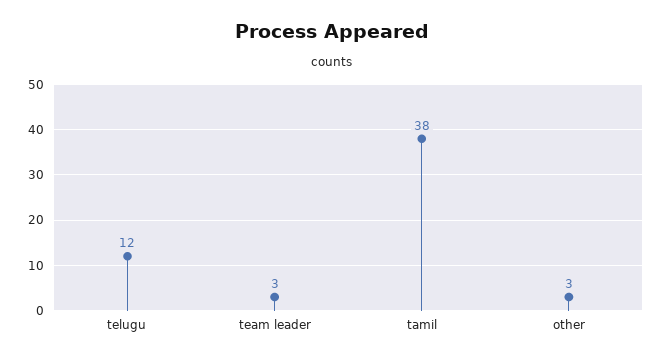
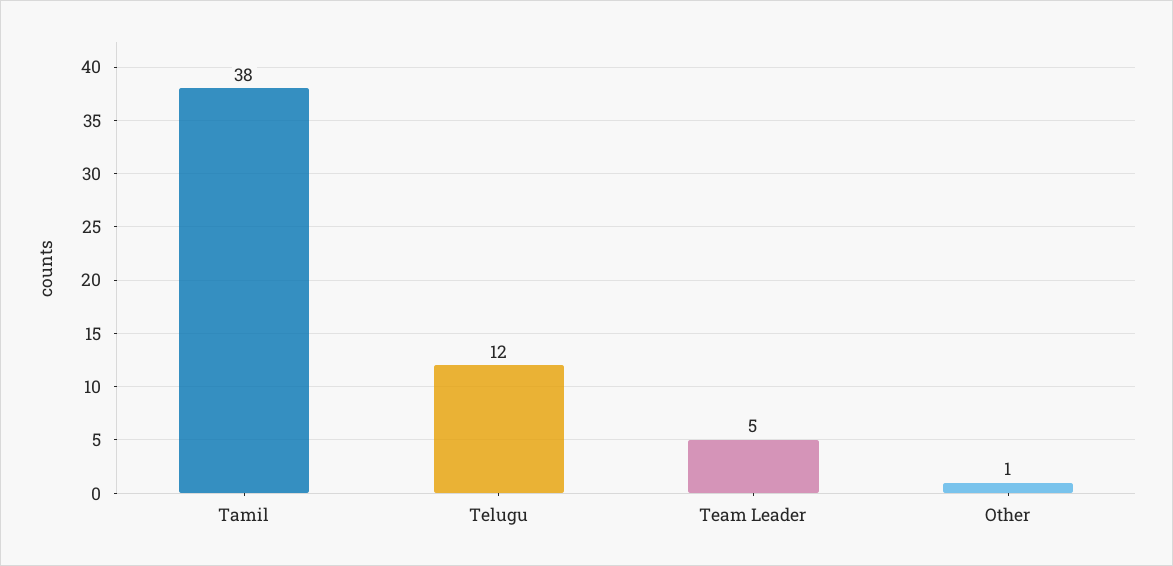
  {
    "telugu": 12,
-   "team leader": 3,
+   "team leader": 5,
    "tamil": 38,
-   "other": 3
+   "other": 1
  }

